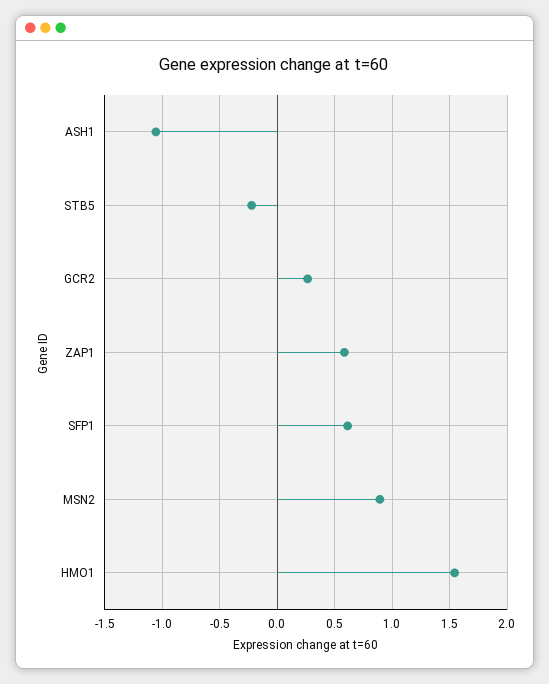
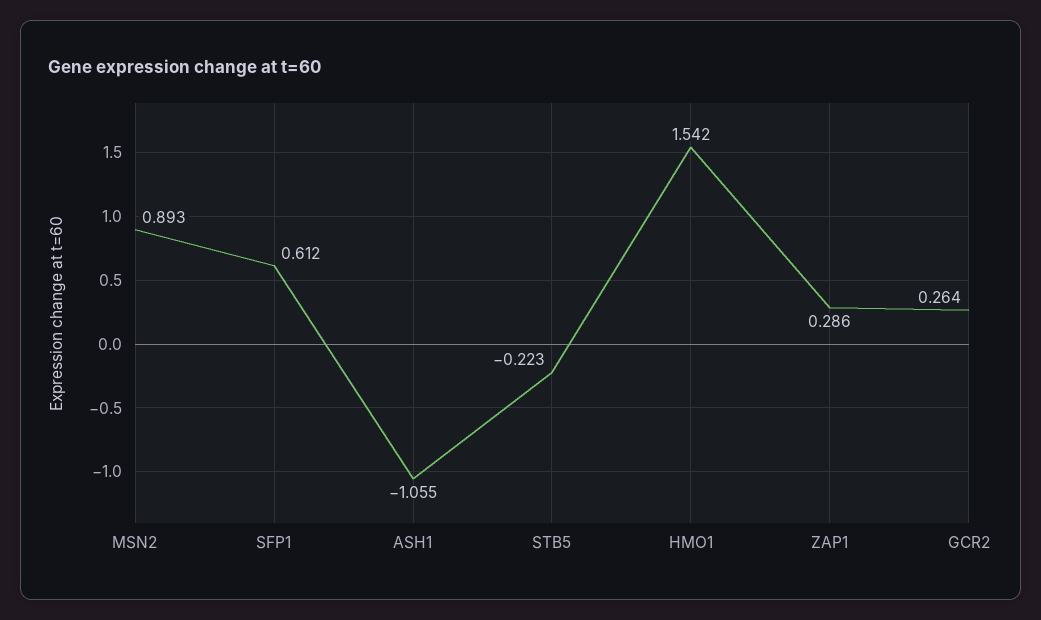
  {
    "ASH1": -1.055,
    "STB5": -0.223,
    "GCR2": 0.264,
-   "ZAP1": 0.6,
+   "ZAP1": 0.286,
    "SFP1": 0.612,
    "MSN2": 0.893,
    "HMO1": 1.542
  }

